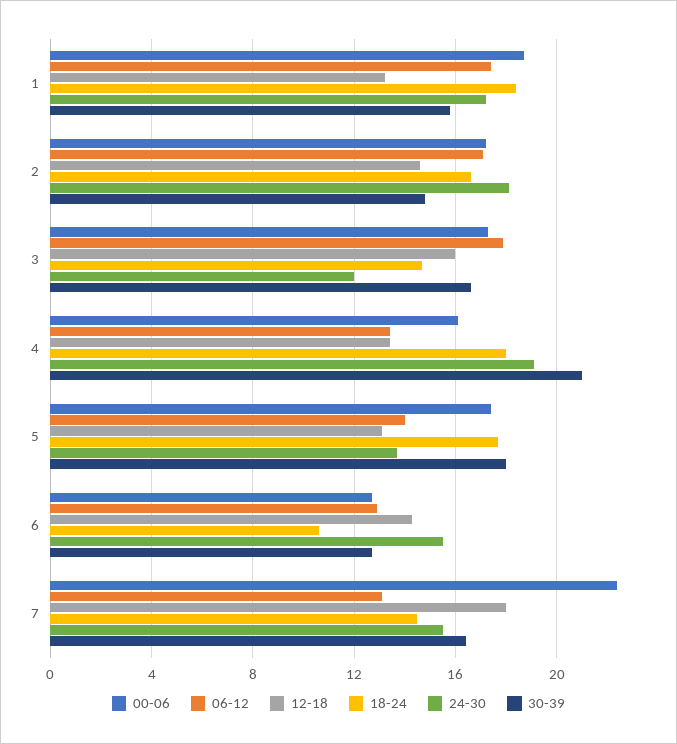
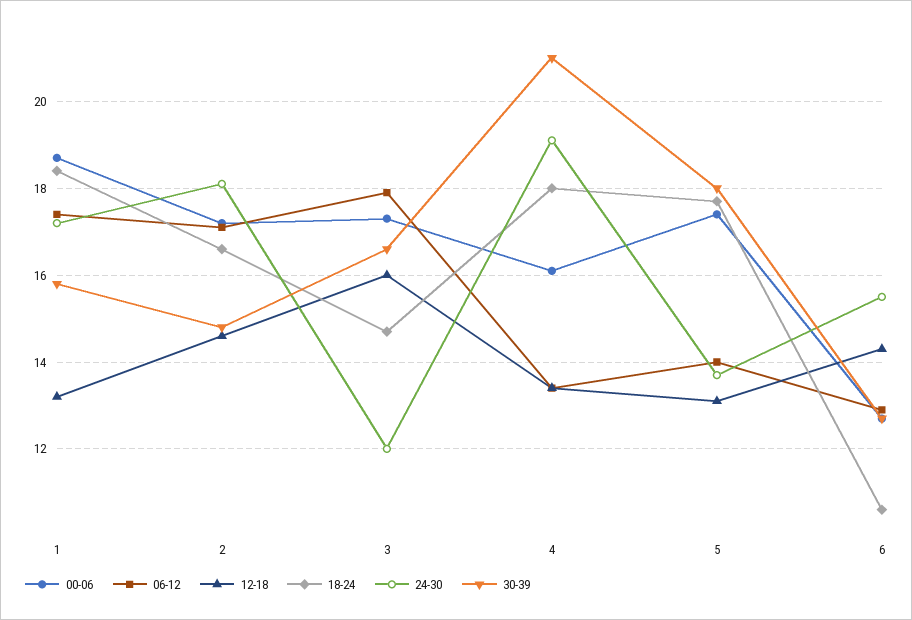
  {
    "00-06": {
      "1": 18.5,
      "2": 17,
      "3": 17.5,
      "4": 16,
      "5": 17.5,
-     "6": 12.5,
+     "6": 12.5
-     "7": 22.5
    },
    "06-12": {
      "1": 17.5,
      "2": 17,
      "3": 18,
      "4": 13.5,
      "5": 14,
-     "6": 13,
+     "6": 13
-     "7": 13
    },
    "12-18": {
      "1": 13,
      "2": 14.5,
      "3": 16,
      "4": 13.5,
      "5": 13,
-     "6": 14.5,
+     "6": 14.5
-     "7": 18
    },
    "18-24": {
      "1": 18.5,
      "2": 16.5,
      "3": 14.5,
      "4": 18,
      "5": 17.5,
-     "6": 10.5,
+     "6": 10.5
-     "7": 14.5
    },
    "24-30": {
      "1": 17,
      "2": 18,
      "3": 12,
      "4": 19,
      "5": 13.5,
-     "6": 15.5,
+     "6": 15.5
-     "7": 15.5
    },
    "30-39": {
      "1": 16,
      "2": 15,
      "3": 16.5,
      "4": 21,
      "5": 18,
-     "6": 12.5,
+     "6": 12.5
-     "7": 16.5
    }
  }

